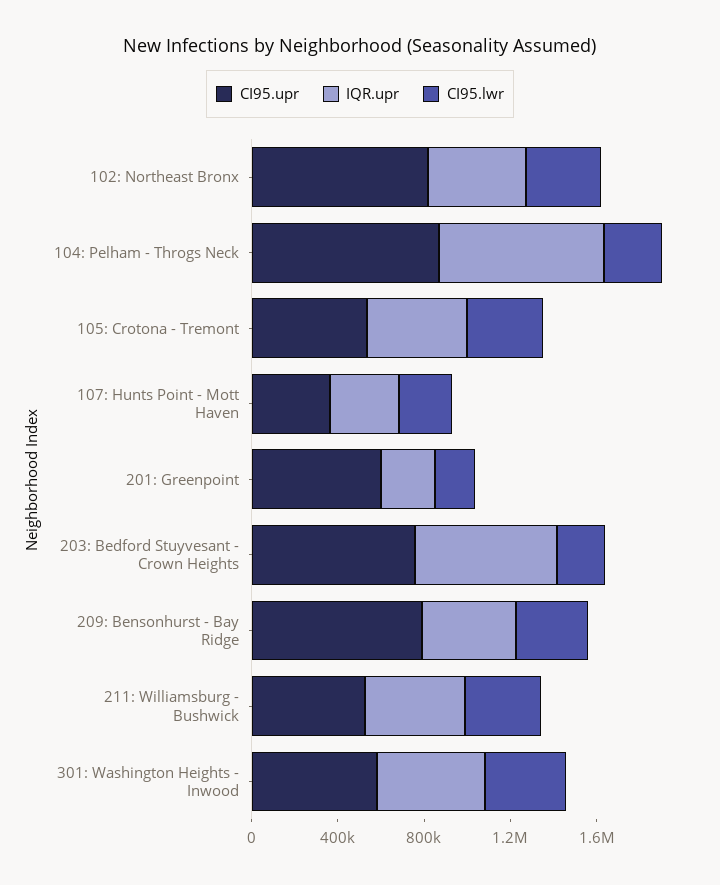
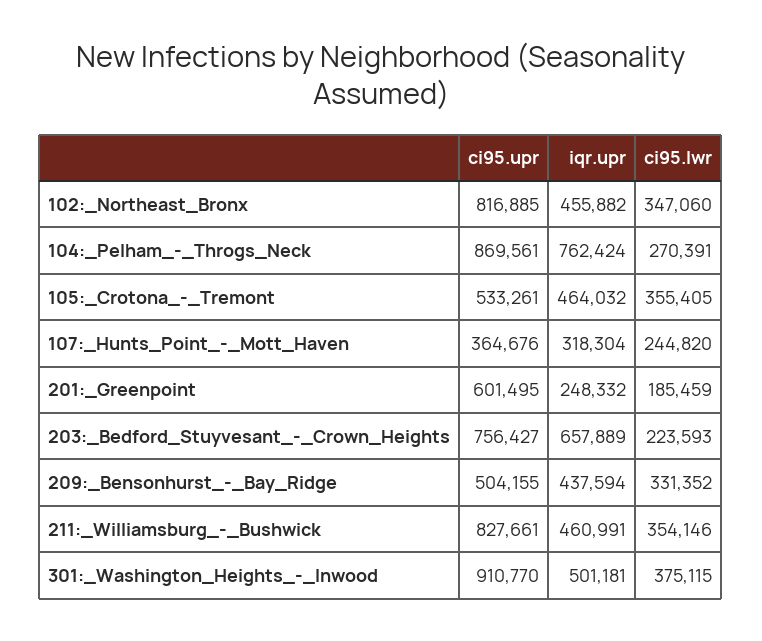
  {
    "CI95.upr": {
      "102: Northeast Bronx": 816885,
      "104: Pelham - Throgs Neck": 869561,
      "105: Crotona - Tremont": 533261,
      "107: Hunts Point - Mott Haven": 364676,
      "201: Greenpoint": 601495,
      "203: Bedford Stuyvesant - Crown Heights": 756427,
-     "209: Bensonhurst - Bay Ridge": 800000,
+     "209: Bensonhurst - Bay Ridge": 504155,
-     "211: Williamsburg - Bushwick": 500000,
+     "211: Williamsburg - Bushwick": 827661,
-     "301: Washington Heights - Inwood": 600000
+     "301: Washington Heights - Inwood": 910770
    },
    "IQR.upr": {
      "102: Northeast Bronx": 455882,
      "104: Pelham - Throgs Neck": 762424,
      "105: Crotona - Tremont": 464032,
      "107: Hunts Point - Mott Haven": 318304,
      "201: Greenpoint": 248332,
      "203: Bedford Stuyvesant - Crown Heights": 657889,
      "209: Bensonhurst - Bay Ridge": 437594,
      "211: Williamsburg - Bushwick": 460991,
      "301: Washington Heights - Inwood": 501181
    },
    "CI95.lwr": {
      "102: Northeast Bronx": 347060,
      "104: Pelham - Throgs Neck": 270391,
      "105: Crotona - Tremont": 355405,
      "107: Hunts Point - Mott Haven": 244820,
      "201: Greenpoint": 185459,
      "203: Bedford Stuyvesant - Crown Heights": 223593,
      "209: Bensonhurst - Bay Ridge": 331352,
      "211: Williamsburg - Bushwick": 354146,
      "301: Washington Heights - Inwood": 375115
    }
  }

